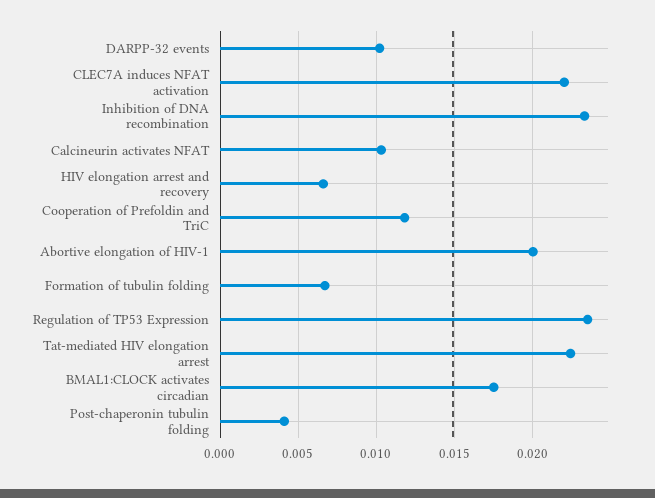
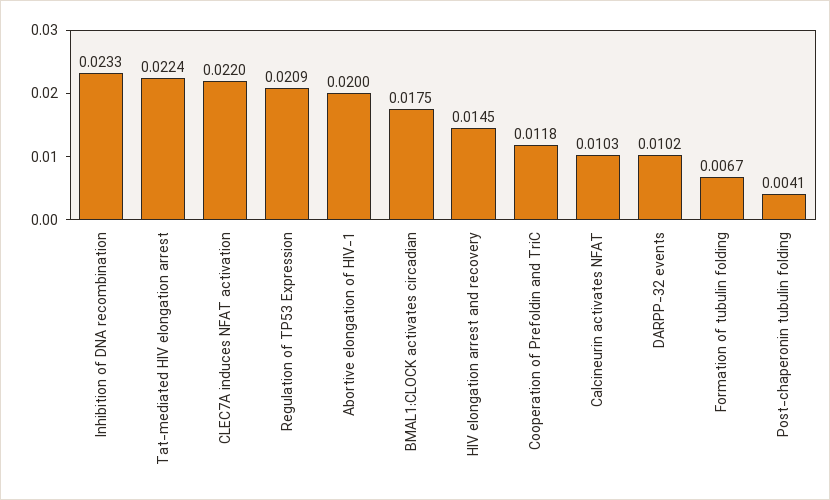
  {
    "DARPP-32 events": 0.0102,
    "CLEC7A induces NFAT activation": 0.022,
    "Inhibition of DNA recombination": 0.0233,
    "Calcineurin activates NFAT": 0.0103,
-   "HIV elongation arrest and recovery": 0.0065,
+   "HIV elongation arrest and recovery": 0.0145,
    "Cooperation of Prefoldin and TriC": 0.0118,
    "Abortive elongation of HIV-1": 0.02,
    "Formation of tubulin folding": 0.0067,
-   "Regulation of TP53 Expression": 0.0235,
+   "Regulation of TP53 Expression": 0.0209,
    "Tat-mediated HIV elongation arrest": 0.0224,
    "BMAL1:CLOCK activates circadian": 0.0175,
    "Post-chaperonin tubulin folding": 0.0041
  }

